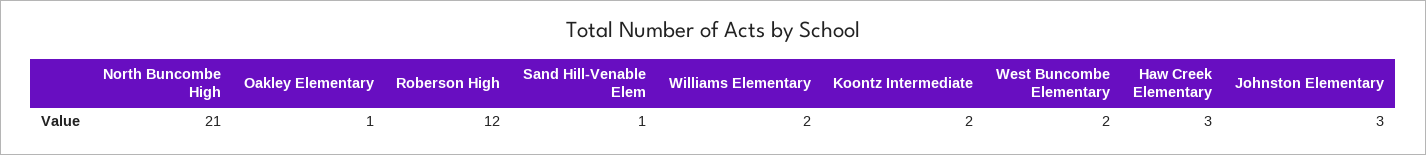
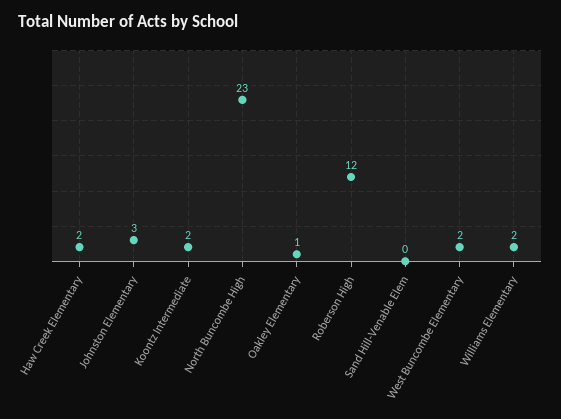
  {
-   "North Buncombe High": 21,
+   "North Buncombe High": 23,
    "Oakley Elementary": 1,
    "Roberson High": 12,
-   "Sand Hill-Venable Elem": 1,
+   "Sand Hill-Venable Elem": 0,
    "Williams Elementary": 2,
    "Koontz Intermediate": 2,
    "West Buncombe Elementary": 2,
-   "Haw Creek Elementary": 3,
+   "Haw Creek Elementary": 2,
    "Johnston Elementary": 3
  }

